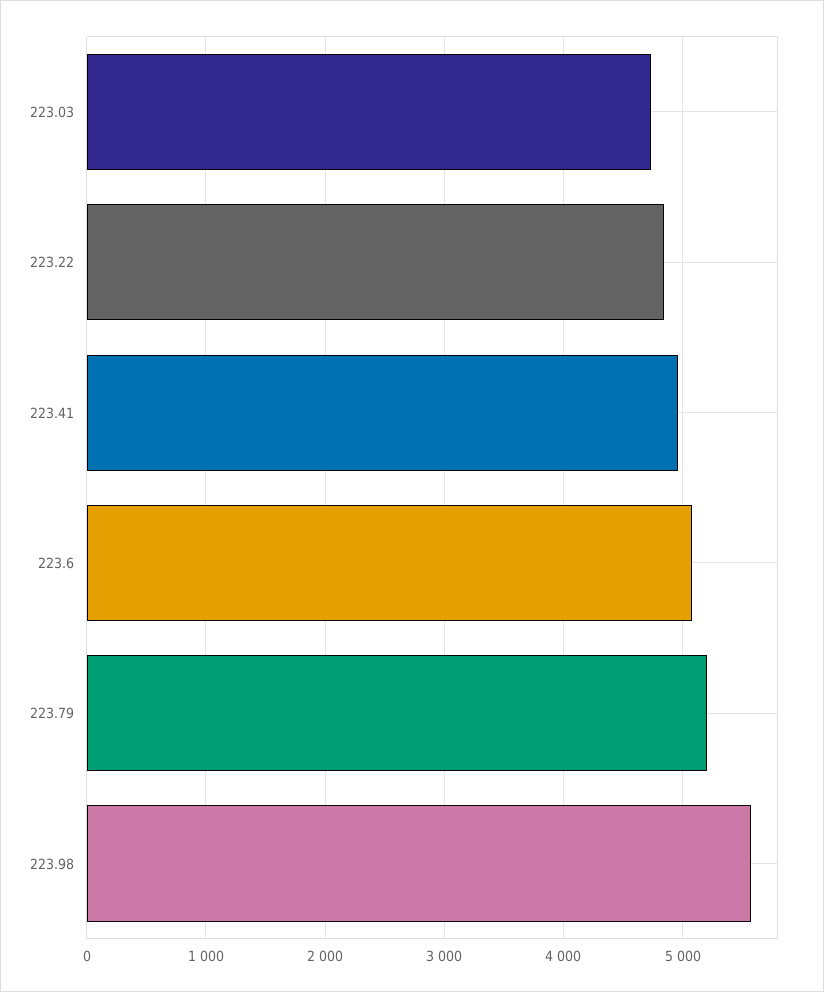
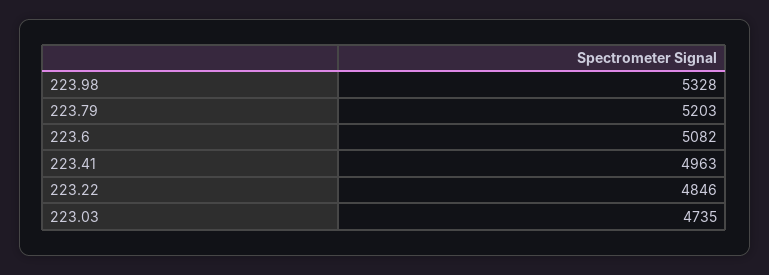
  {
    "223.03": 4735,
    "223.22": 4846,
    "223.41": 4963,
    "223.6": 5082,
    "223.79": 5203,
-   "223.98": 5600
+   "223.98": 5328
  }

